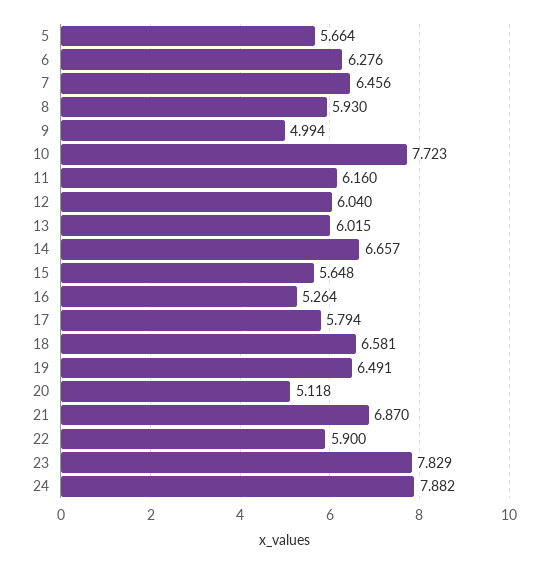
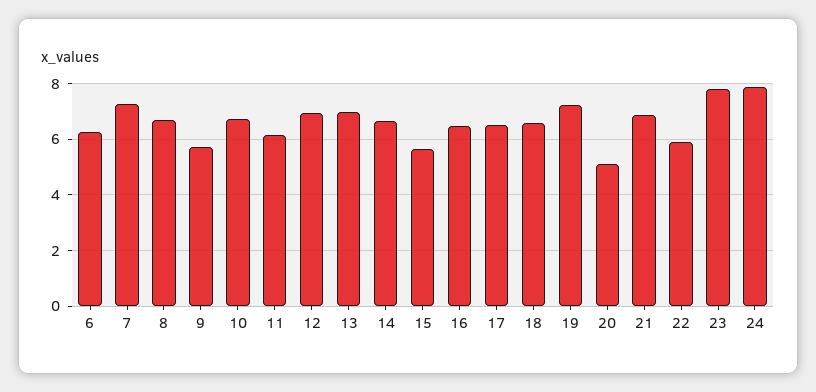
  {
-   "5": 5.664,
    "6": 6.276,
-   "7": 6.456,
+   "7": 7.25,
-   "8": 5.93,
+   "8": 6.75,
-   "9": 4.994,
+   "9": 5.75,
-   "10": 7.723,
+   "10": 6.75,
    "11": 6.16,
-   "12": 6.04,
+   "12": 7,
-   "13": 6.015,
+   "13": 7,
    "14": 6.657,
    "15": 5.648,
-   "16": 5.264,
+   "16": 6.5,
-   "17": 5.794,
+   "17": 6.5,
    "18": 6.581,
-   "19": 6.491,
+   "19": 7.25,
    "20": 5.118,
    "21": 6.87,
    "22": 5.9,
    "23": 7.829,
    "24": 7.882
  }

